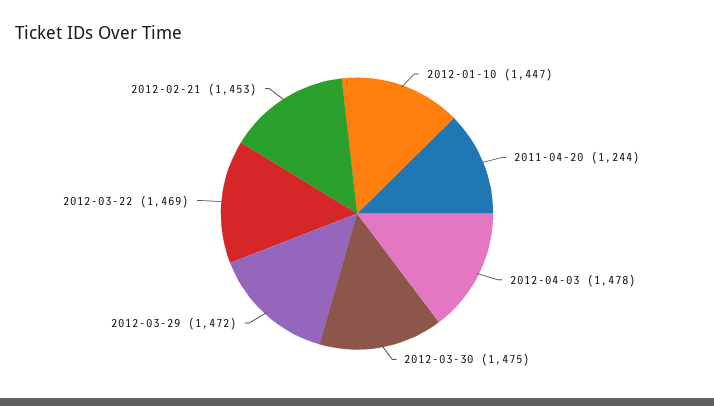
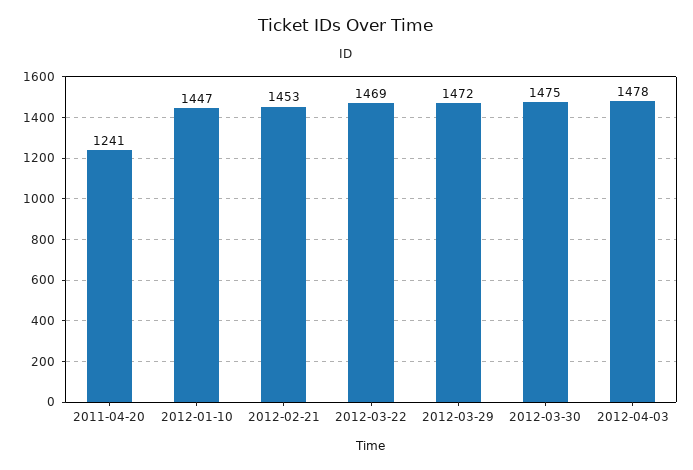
  {
    "2012-01-10": 1447,
-   "2011-04-20": 1244,
+   "2011-04-20": 1241,
    "2012-04-03": 1478,
    "2012-03-30": 1475,
    "2012-03-29": 1472,
    "2012-03-22": 1469,
    "2012-02-21": 1453
  }

